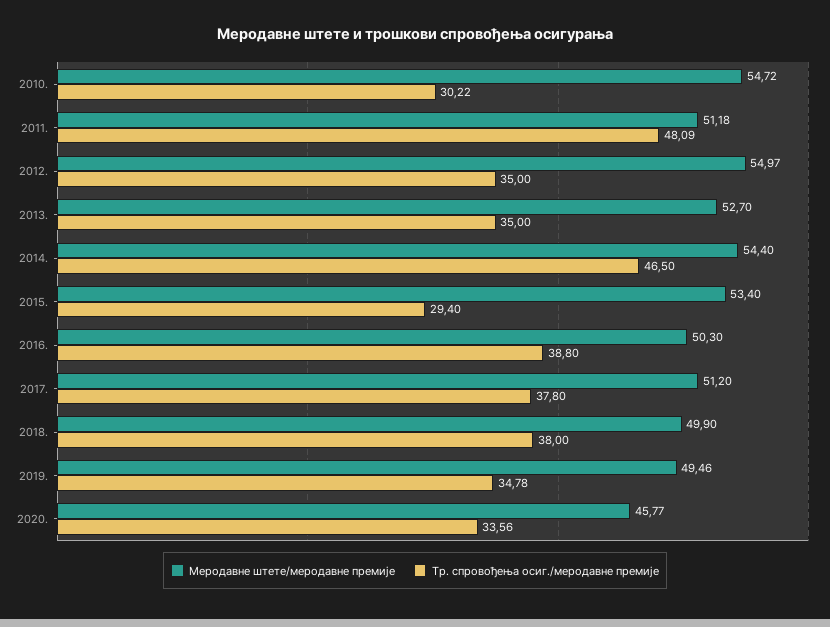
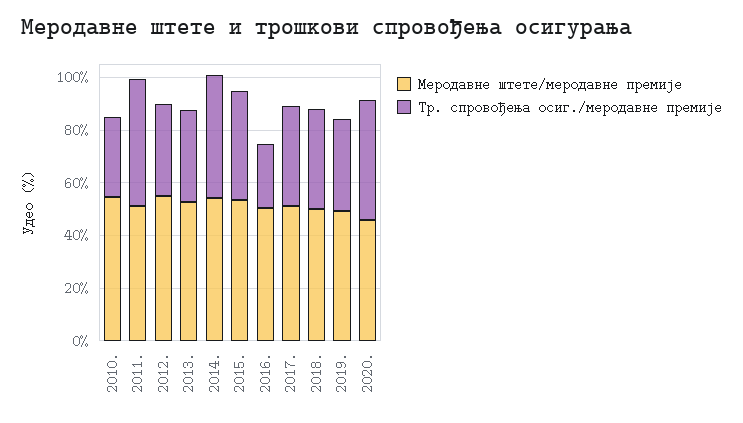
  {
    "Меродавне штете/меродавне премије": {
      "2010.": 54.72,
      "2011.": 51.18,
      "2012.": 54.97,
      "2013.": 52.7,
      "2014.": 54.4,
      "2015.": 53.4,
      "2016.": 50.3,
      "2017.": 51.2,
      "2018.": 49.9,
      "2019.": 49.46,
      "2020.": 45.77
    },
    "Тр. спровођења осиг./меродавне премије": {
      "2010.": 30.22,
      "2011.": 48.09,
      "2012.": 35,
      "2013.": 35,
      "2014.": 46.5,
-     "2015.": 29.4,
+     "2015.": 40,
-     "2016.": 38.8,
+     "2016.": 25,
      "2017.": 37.8,
      "2018.": 38,
      "2019.": 34.78,
-     "2020.": 33.56
+     "2020.": 45
    }
  }

